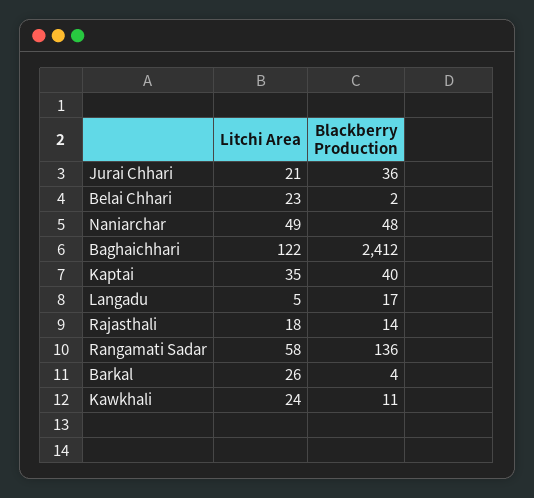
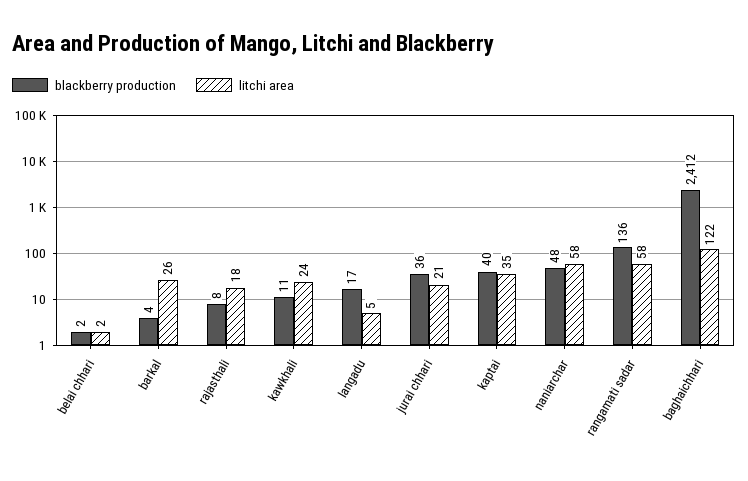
  {
    "Litchi Area": {
      "Jurai Chhari": 21,
-     "Belai Chhari": 23,
+     "Belai Chhari": 2,
-     "Naniarchar": 49,
+     "Naniarchar": 58,
      "Baghaichhari": 122,
      "Kaptai": 35,
      "Langadu": 5,
      "Rajasthali": 18,
      "Rangamati Sadar": 58,
      "Barkal": 26,
      "Kawkhali": 24
    },
    "Blackberry Production": {
      "Jurai Chhari": 36,
      "Belai Chhari": 2,
      "Naniarchar": 48,
      "Baghaichhari": 2412,
      "Kaptai": 40,
      "Langadu": 17,
-     "Rajasthali": 14,
+     "Rajasthali": 8,
      "Rangamati Sadar": 136,
      "Barkal": 4,
      "Kawkhali": 11
    }
  }

